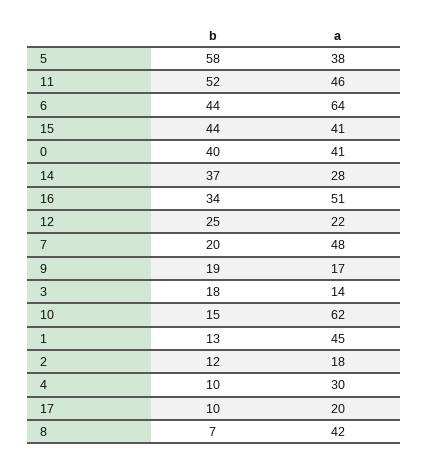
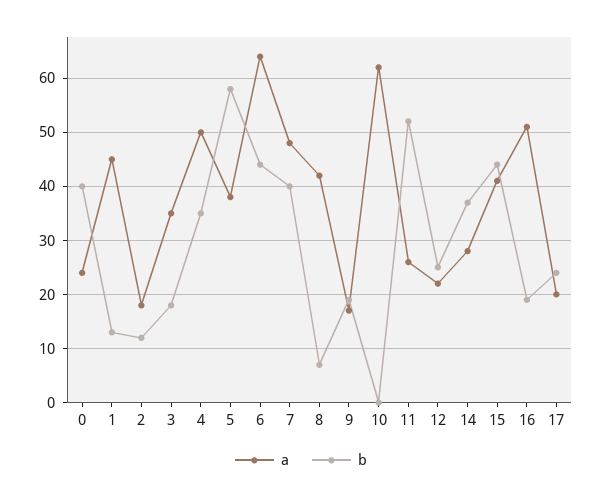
  {
    "b": {
      "5": 58,
      "11": 52,
      "6": 44,
      "15": 44,
      "0": 40,
      "14": 37,
-     "16": 34,
+     "16": 20,
      "12": 25,
-     "7": 20,
+     "7": 40,
      "9": 19,
      "3": 18,
-     "10": 15,
+     "10": 0,
      "1": 13,
      "2": 12,
-     "4": 10,
+     "4": 35,
-     "17": 10,
+     "17": 25,
      "8": 7
    },
    "a": {
      "5": 38,
-     "11": 46,
+     "11": 25,
      "6": 64,
      "15": 41,
-     "0": 41,
+     "0": 25,
      "14": 28,
      "16": 51,
      "12": 22,
      "7": 48,
      "9": 17,
-     "3": 14,
+     "3": 35,
      "10": 62,
      "1": 45,
      "2": 18,
-     "4": 30,
+     "4": 50,
      "17": 20,
      "8": 42
    }
  }

